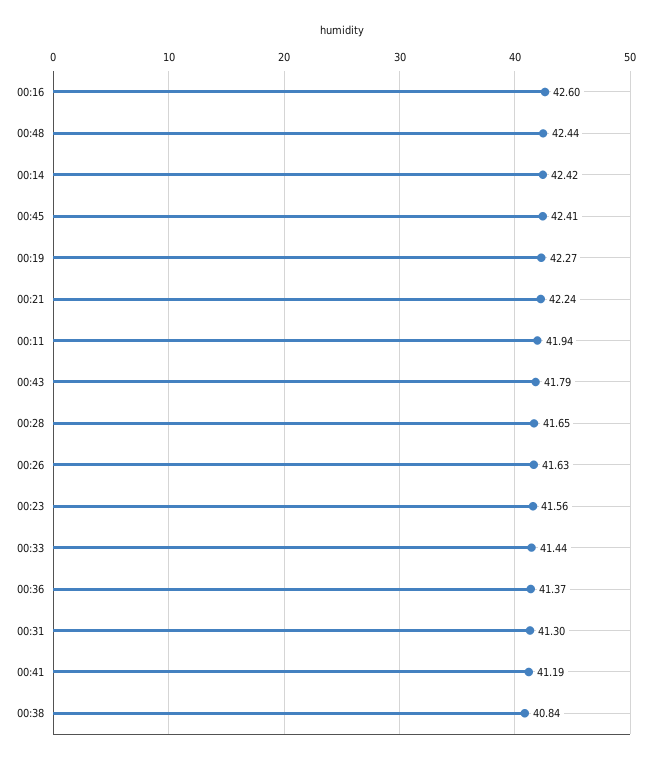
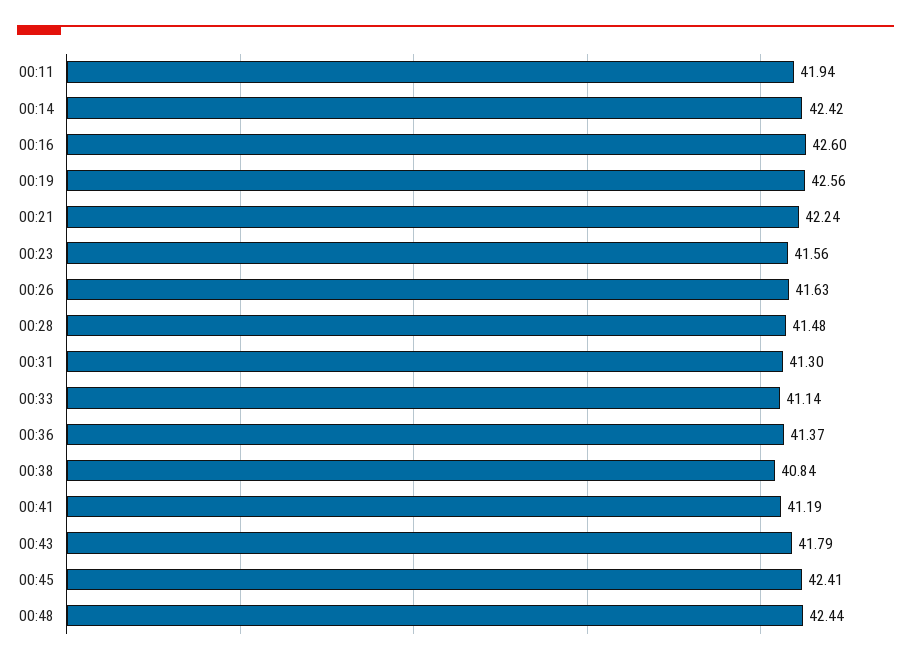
  {
    "00:16": 42.6,
    "00:48": 42.44,
    "00:14": 42.42,
    "00:45": 42.41,
-   "00:19": 42.27,
+   "00:19": 42.56,
    "00:21": 42.24,
    "00:11": 41.94,
    "00:43": 41.79,
-   "00:28": 41.65,
+   "00:28": 41.48,
    "00:26": 41.63,
    "00:23": 41.56,
-   "00:33": 41.44,
+   "00:33": 41.14,
    "00:36": 41.37,
    "00:31": 41.3,
    "00:41": 41.19,
    "00:38": 40.84
  }

